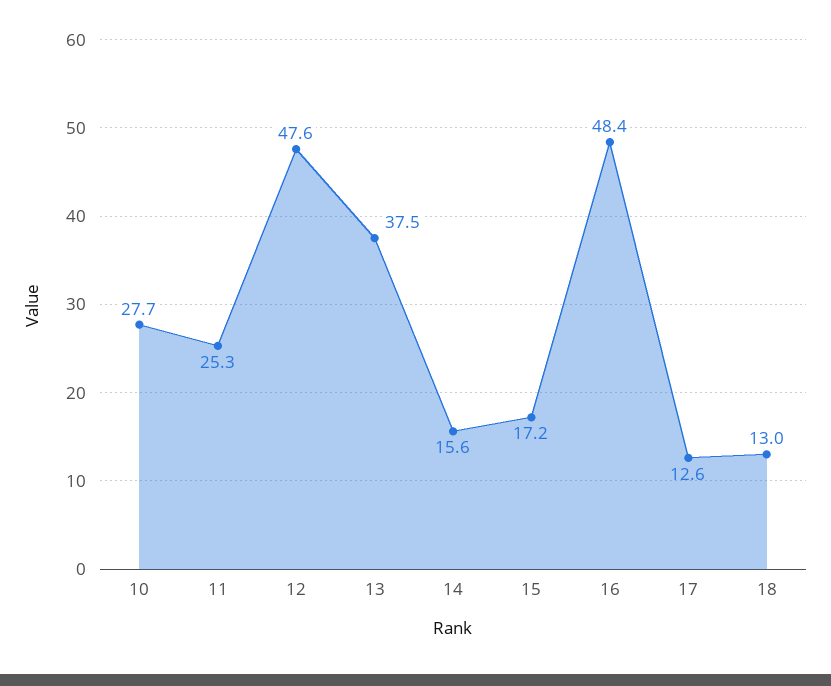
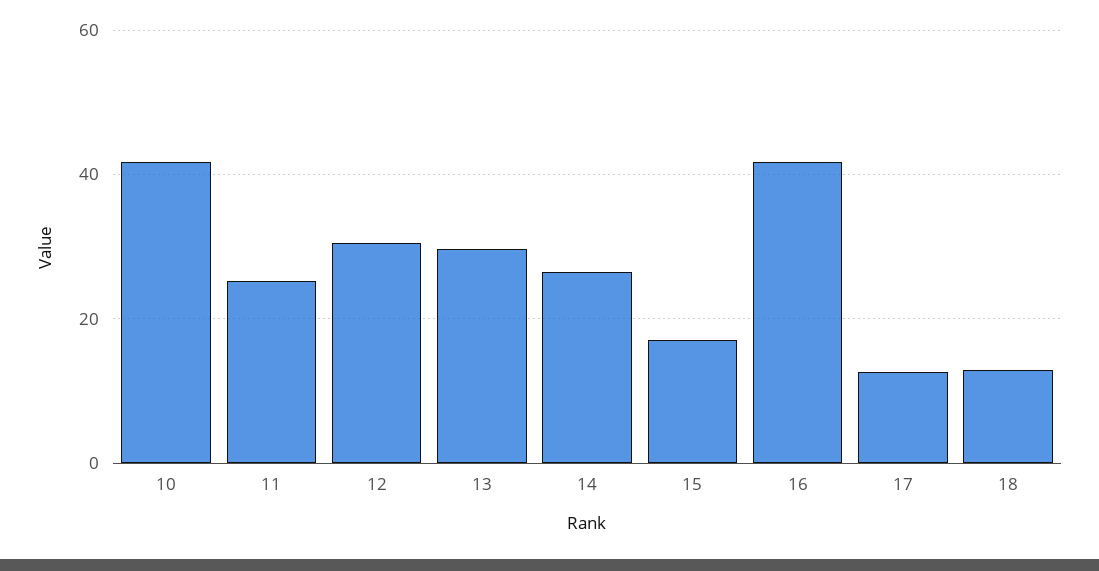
  {
-   "10": 27.7,
+   "10": 42,
    "11": 25.3,
-   "12": 47.6,
+   "12": 30,
-   "13": 37.5,
+   "13": 30,
-   "14": 15.6,
+   "14": 26,
    "15": 17.2,
-   "16": 48.4,
+   "16": 42,
    "17": 12.6,
    "18": 13
  }

